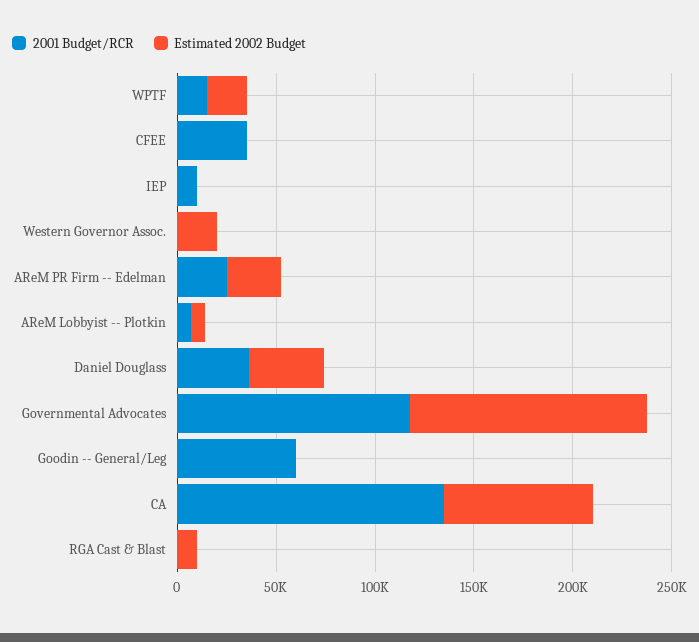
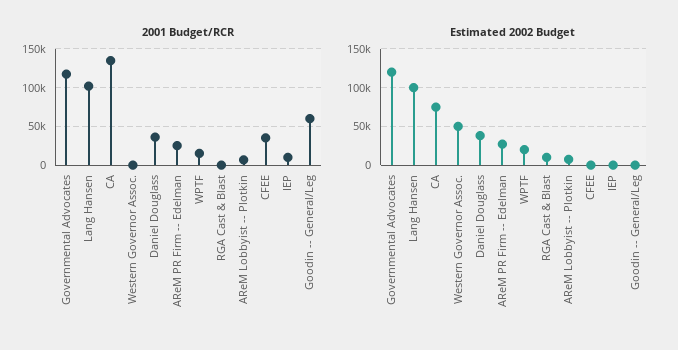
  {
    "2001 Budget/RCR": {
      "WPTF": 20000,
      "CFEE": 40000,
      "IEP": 10000,
      "Western Governor Assoc.": 0,
      "AReM PR Firm -- Edelman": 30000,
      "AReM Lobbyist -- Plotkin": 10000,
      "Daniel Douglass": 40000,
      "Governmental Advocates": 120000,
      "Goodin -- General/Leg": 60000,
      "CA": 140000,
-     "RGA Cast & Blast": 0
+     "RGA Cast & Blast": 0,
+     "Lang Hansen": 100000
    },
    "Estimated 2002 Budget": {
      "WPTF": 20000,
      "CFEE": 0,
      "IEP": 0,
-     "Western Governor Assoc.": 20000,
+     "Western Governor Assoc.": 50000,
      "AReM PR Firm -- Edelman": 30000,
      "AReM Lobbyist -- Plotkin": 10000,
      "Daniel Douglass": 40000,
      "Governmental Advocates": 120000,
      "Goodin -- General/Leg": 0,
      "CA": 80000,
-     "RGA Cast & Blast": 10000
+     "RGA Cast & Blast": 10000,
+     "Lang Hansen": 100000
    }
  }

